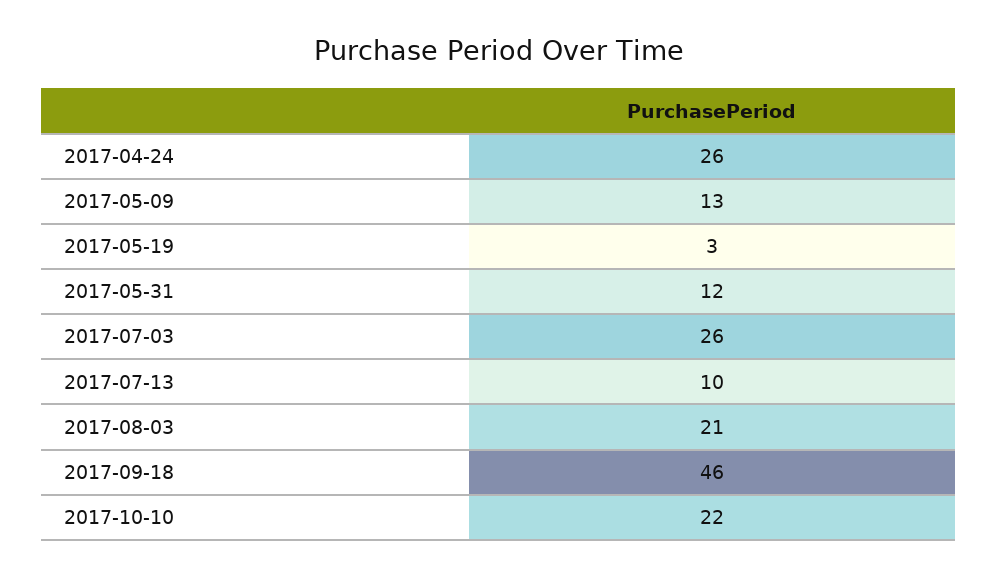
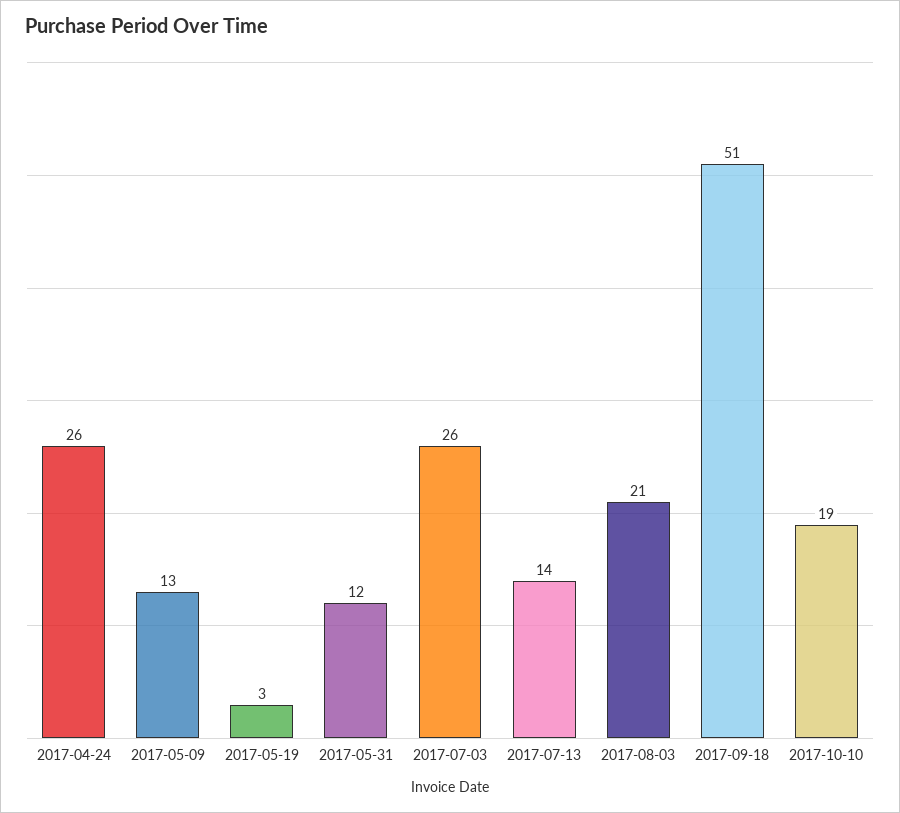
  {
    "2017-04-24": 26,
    "2017-05-09": 13,
    "2017-05-19": 3,
    "2017-05-31": 12,
    "2017-07-03": 26,
-   "2017-07-13": 10,
+   "2017-07-13": 14,
    "2017-08-03": 21,
-   "2017-09-18": 46,
+   "2017-09-18": 51,
-   "2017-10-10": 22
+   "2017-10-10": 19
  }

